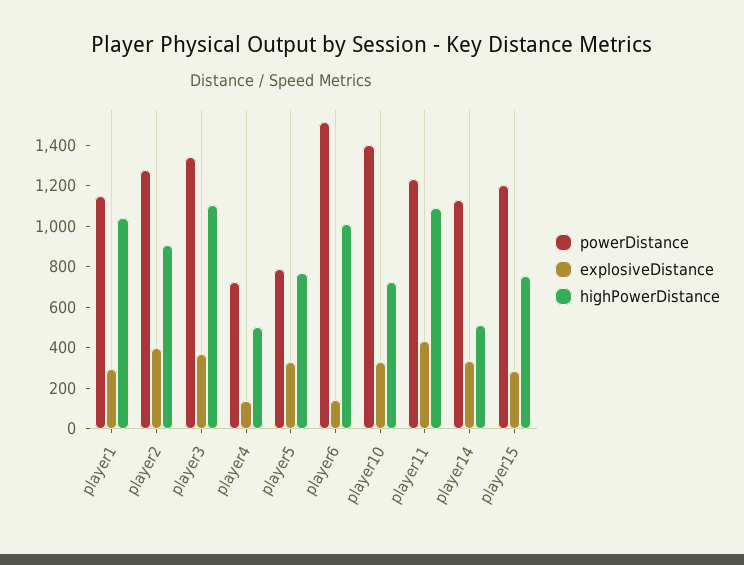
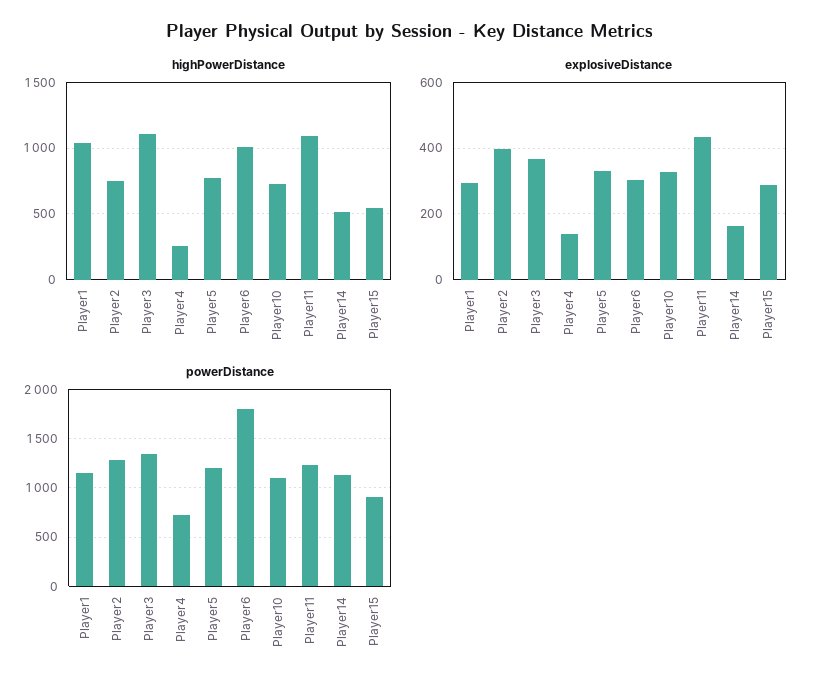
  {
    "powerDistance": {
      "player1": 1150,
      "player2": 1300,
      "player3": 1350,
      "player4": 700,
-     "player5": 800,
+     "player5": 1200,
-     "player6": 1500,
+     "player6": 1800,
-     "player10": 1400,
+     "player10": 1100,
      "player11": 1250,
      "player14": 1150,
-     "player15": 1200
+     "player15": 900
    },
    "explosiveDistance": {
      "player1": 300,
      "player2": 400,
      "player3": 360,
      "player4": 140,
      "player5": 340,
-     "player6": 150,
+     "player6": 300,
      "player10": 320,
      "player11": 440,
-     "player14": 350,
+     "player14": 160,
      "player15": 280
    },
    "highPowerDistance": {
      "player1": 1050,
-     "player2": 900,
+     "player2": 750,
      "player3": 1100,
-     "player4": 500,
+     "player4": 250,
      "player5": 750,
      "player6": 1000,
      "player10": 700,
      "player11": 1100,
      "player14": 500,
-     "player15": 750
+     "player15": 550
    }
  }

